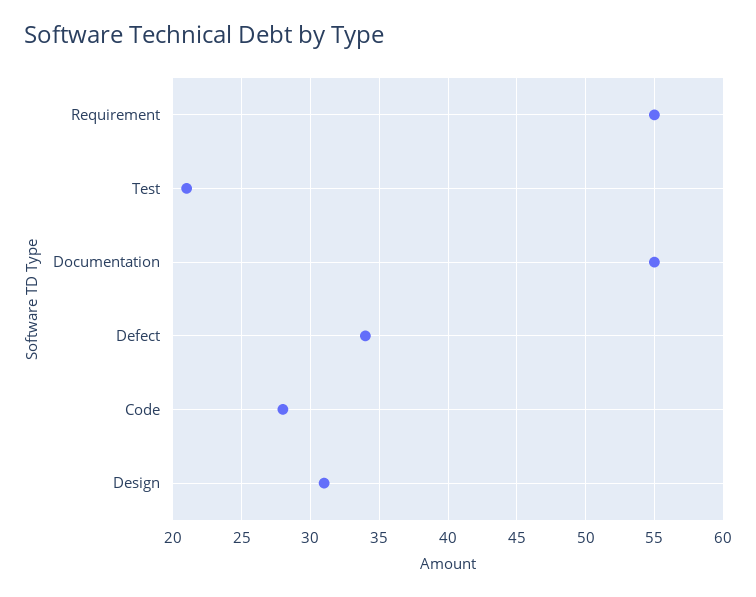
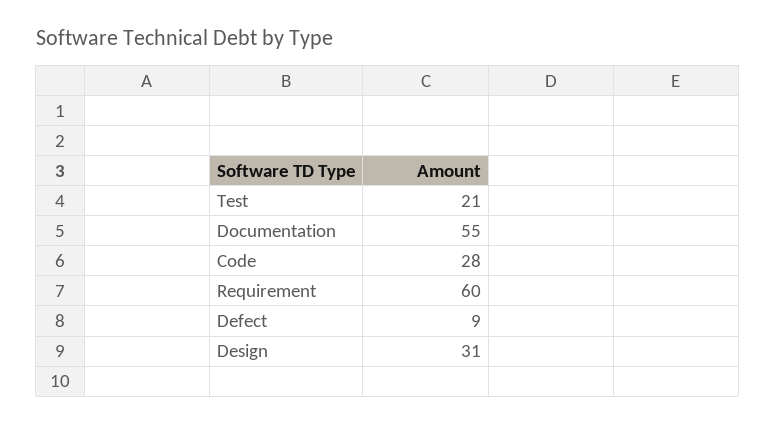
  {
-   "Requirement": 55,
+   "Requirement": 60,
    "Test": 21,
    "Documentation": 55,
-   "Defect": 34,
+   "Defect": 9,
    "Code": 28,
    "Design": 31
  }

